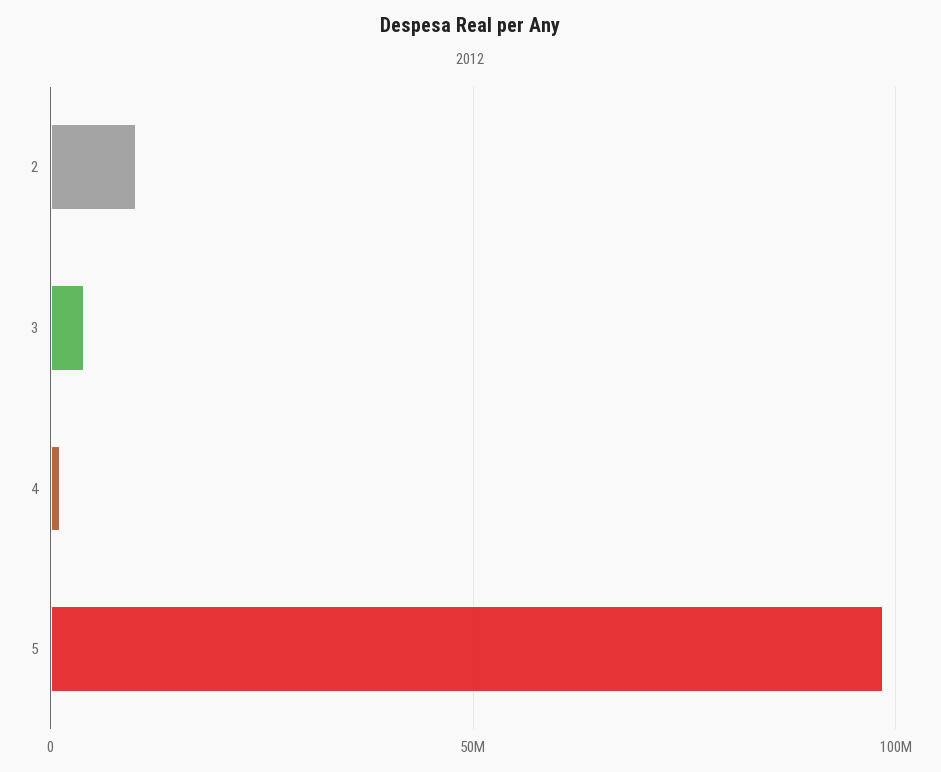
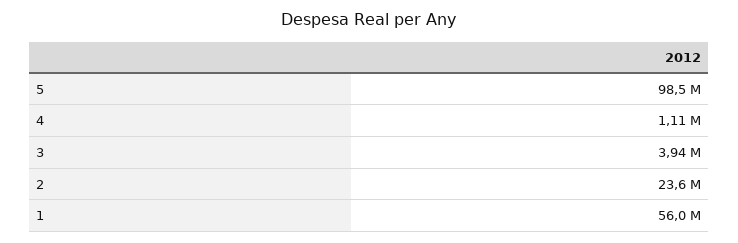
  {
-   "2": 10000000,
+   "2": 23600000,
    "3": 3940000,
    "4": 1110000,
-   "5": 98500000
+   "5": 98500000,
+   "1": 56000000
  }

